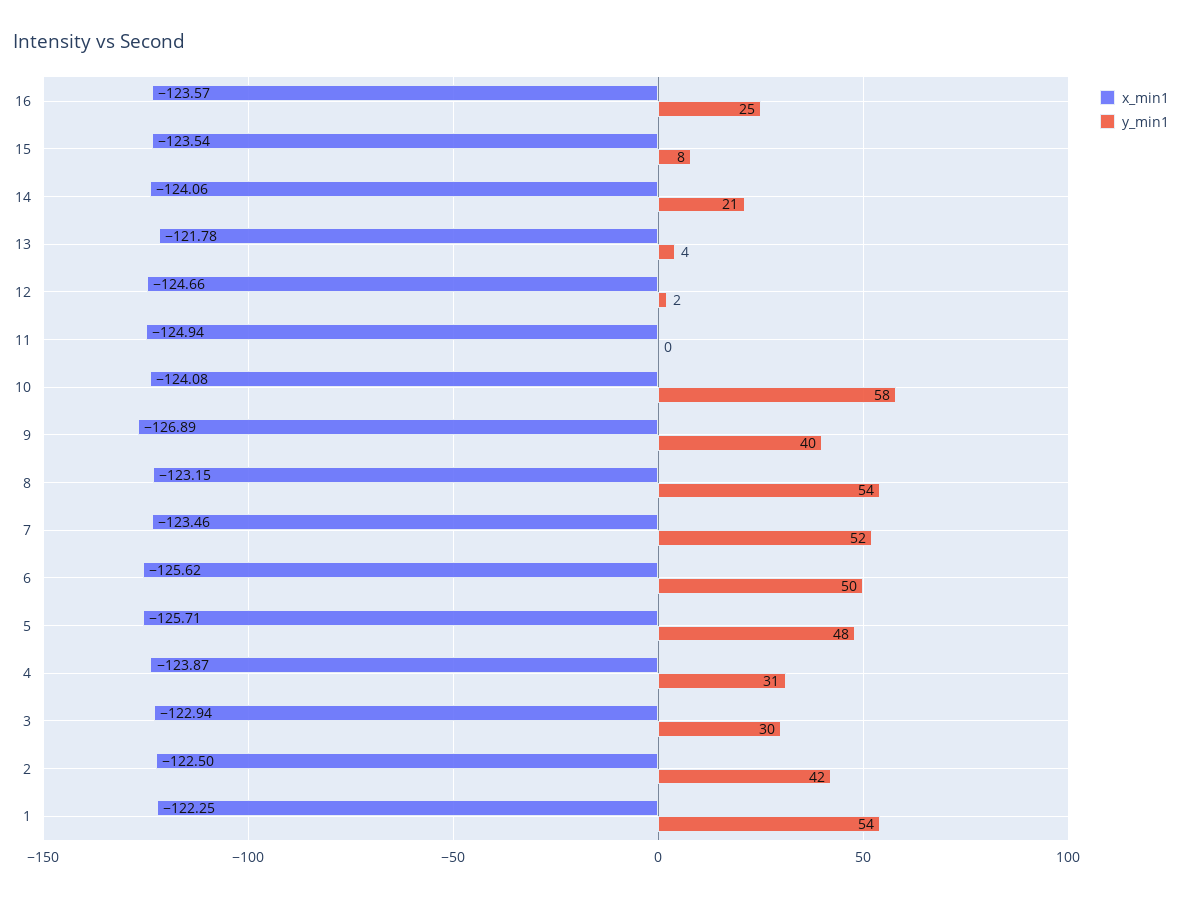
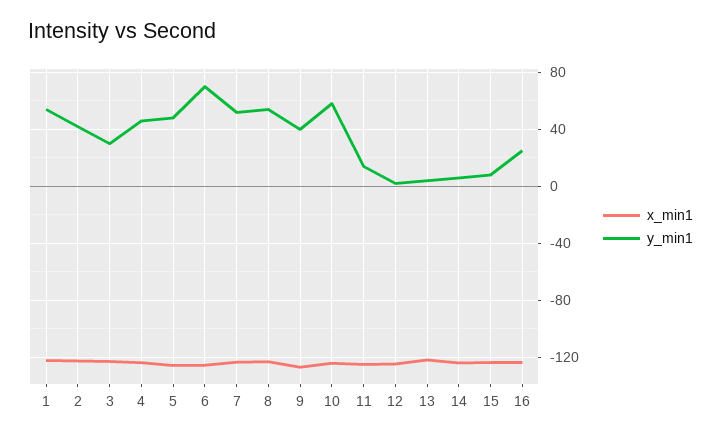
  {
    "x_min1": {
      "16": -123.57,
      "15": -123.54,
      "14": -124.06,
      "13": -121.78,
      "12": -124.66,
      "11": -124.94,
      "10": -124.08,
      "9": -126.89,
      "8": -123.15,
      "7": -123.46,
      "6": -125.62,
      "5": -125.71,
      "4": -123.87,
      "3": -122.94,
      "2": -122.5,
      "1": -122.25
    },
    "y_min1": {
      "16": 25,
      "15": 8,
-     "14": 21,
+     "14": 5,
      "13": 4,
      "12": 2,
-     "11": 0,
+     "11": 15,
      "10": 58,
      "9": 40,
      "8": 54,
      "7": 52,
-     "6": 50,
+     "6": 70,
      "5": 48,
-     "4": 31,
+     "4": 45,
      "3": 30,
      "2": 42,
      "1": 54
    }
  }

